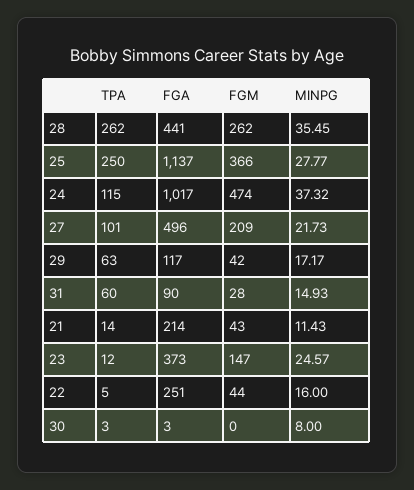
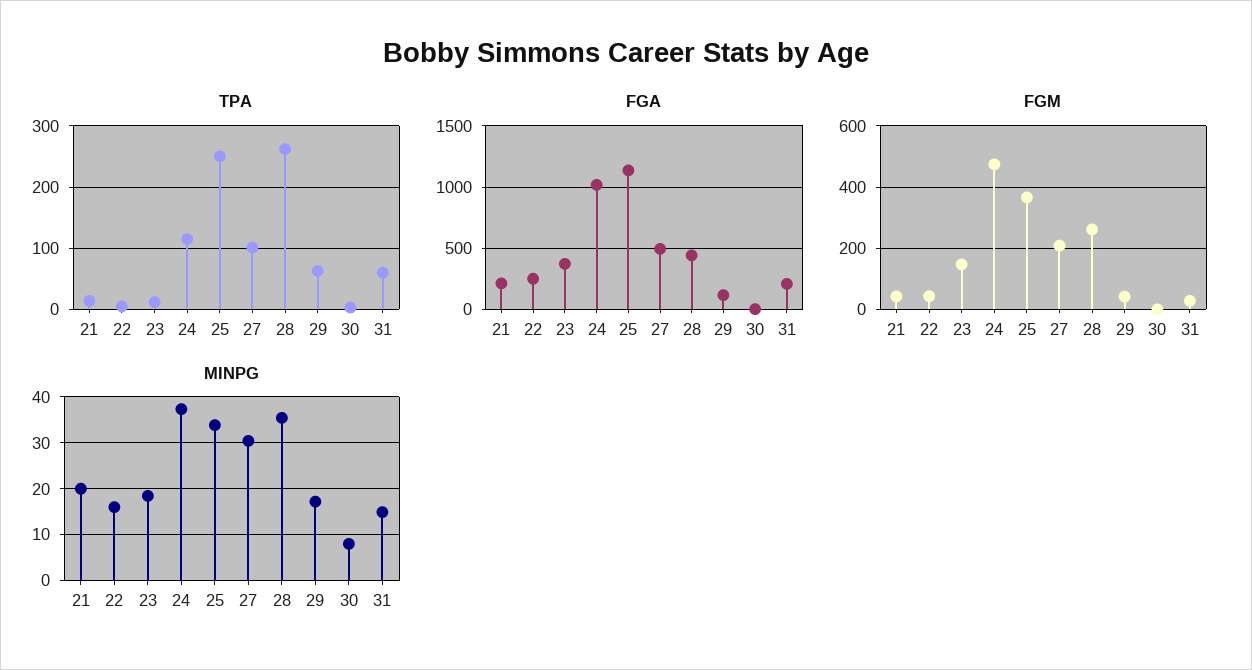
  {
    "TPA": {
      "28": 262,
      "25": 250,
      "24": 115,
      "27": 101,
      "29": 63,
      "31": 60,
      "21": 14,
      "23": 12,
      "22": 5,
      "30": 3
    },
    "FGA": {
      "28": 441,
      "25": 1137,
      "24": 1017,
      "27": 496,
      "29": 117,
-     "31": 90,
+     "31": 200,
      "21": 214,
      "23": 373,
      "22": 251,
      "30": 3
    },
    "FGM": {
      "28": 262,
      "25": 366,
      "24": 474,
      "27": 209,
      "29": 42,
      "31": 28,
      "21": 43,
      "23": 147,
      "22": 44,
      "30": 0
    },
    "MINPG": {
      "28": 35.45,
-     "25": 27.77,
+     "25": 34,
      "24": 37.32,
-     "27": 21.73,
+     "27": 30,
      "29": 17.17,
      "31": 14.93,
-     "21": 11.43,
+     "21": 20,
-     "23": 24.57,
+     "23": 18,
      "22": 16,
      "30": 8
    }
  }

